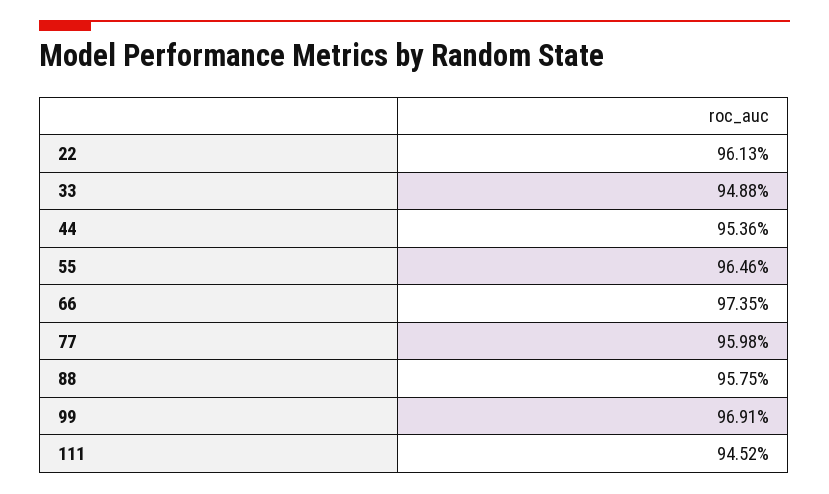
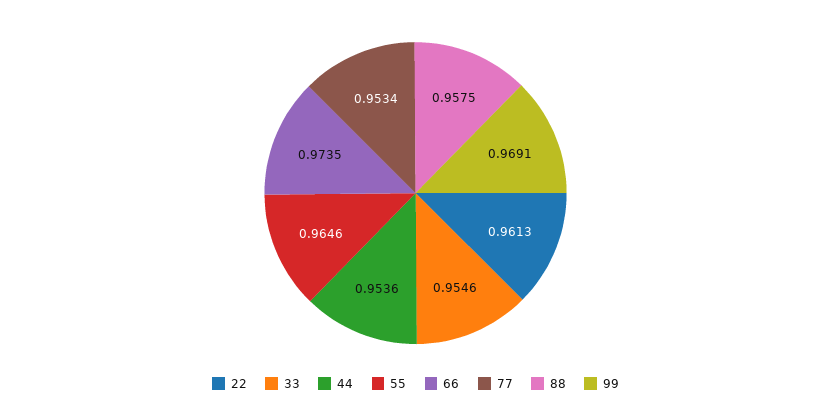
  {
    "22": 0.9613,
-   "33": 0.9488,
+   "33": 0.9546,
    "44": 0.9536,
    "55": 0.9646,
    "66": 0.9735,
-   "77": 0.9598,
+   "77": 0.9534,
    "88": 0.9575,
-   "99": 0.9691,
+   "99": 0.9691
-   "111": 0.9452
  }

